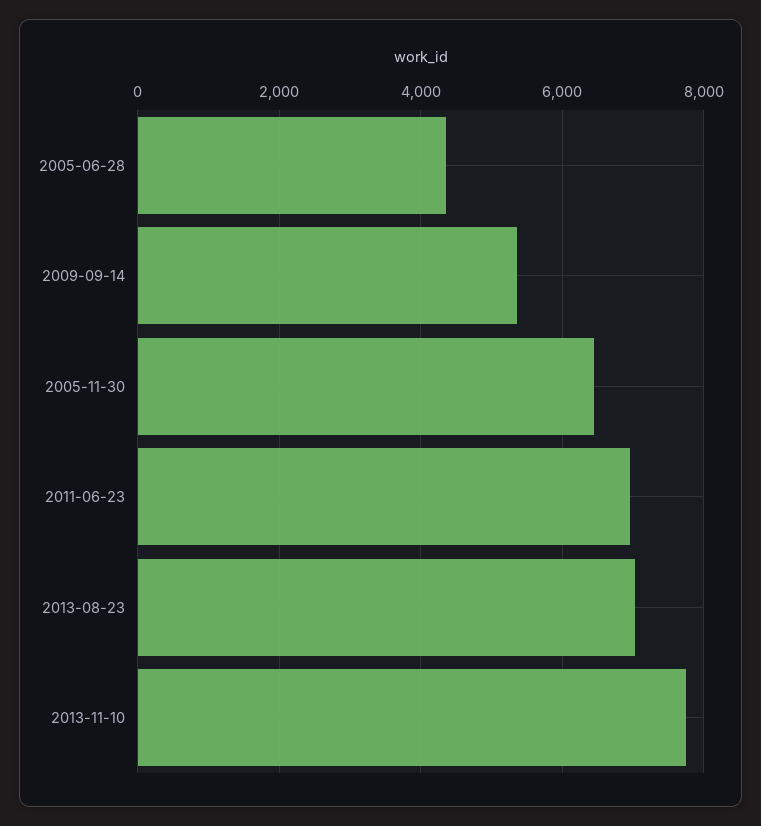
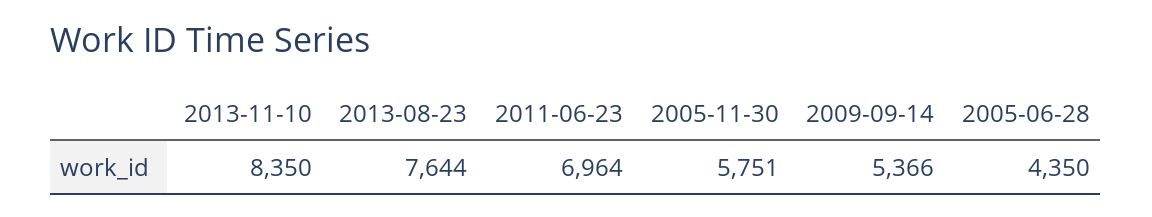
  {
    "2005-06-28": 4350,
    "2009-09-14": 5366,
-   "2005-11-30": 6400,
+   "2005-11-30": 5751,
    "2011-06-23": 6964,
-   "2013-08-23": 7000,
+   "2013-08-23": 7644,
-   "2013-11-10": 7800
+   "2013-11-10": 8350
  }

